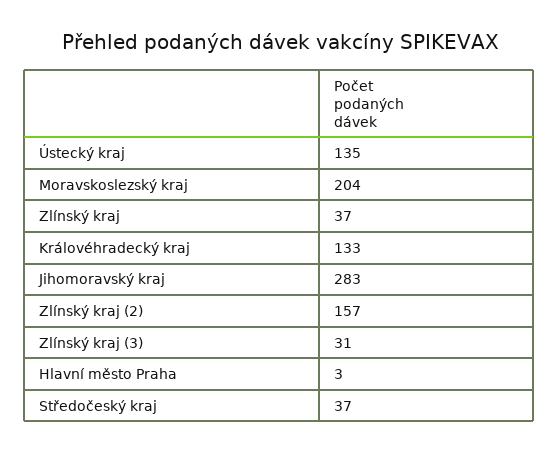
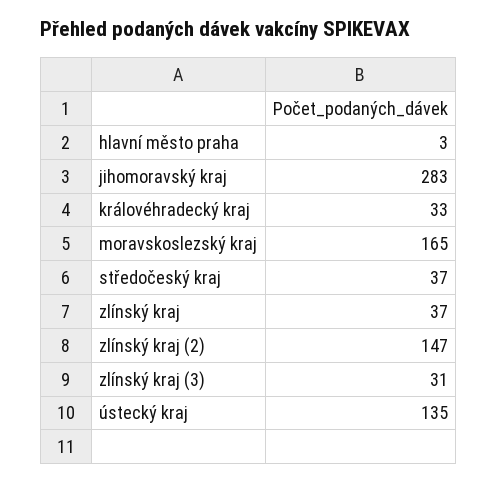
  {
    "Ústecký kraj": 135,
-   "Moravskoslezský kraj": 204,
+   "Moravskoslezský kraj": 165,
    "Zlínský kraj": 37,
-   "Královéhradecký kraj": 133,
+   "Královéhradecký kraj": 33,
    "Jihomoravský kraj": 283,
-   "Zlínský kraj (2)": 157,
+   "Zlínský kraj (2)": 147,
    "Zlínský kraj (3)": 31,
    "Hlavní město Praha": 3,
    "Středočeský kraj": 37
  }

